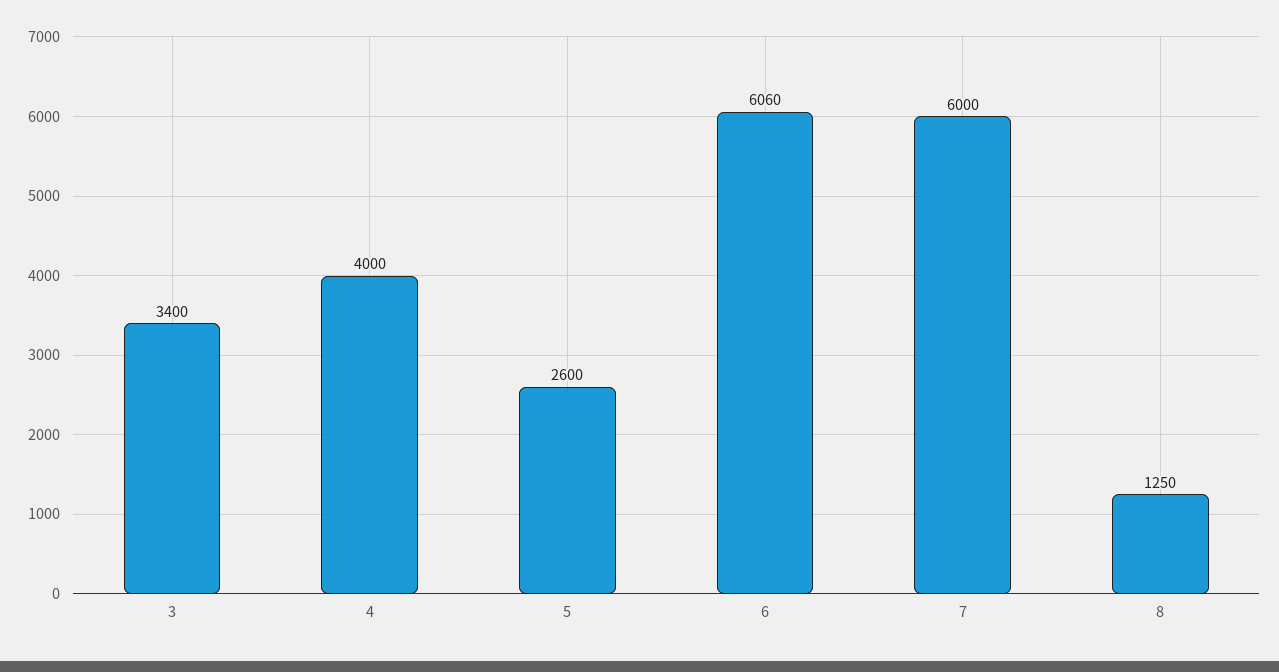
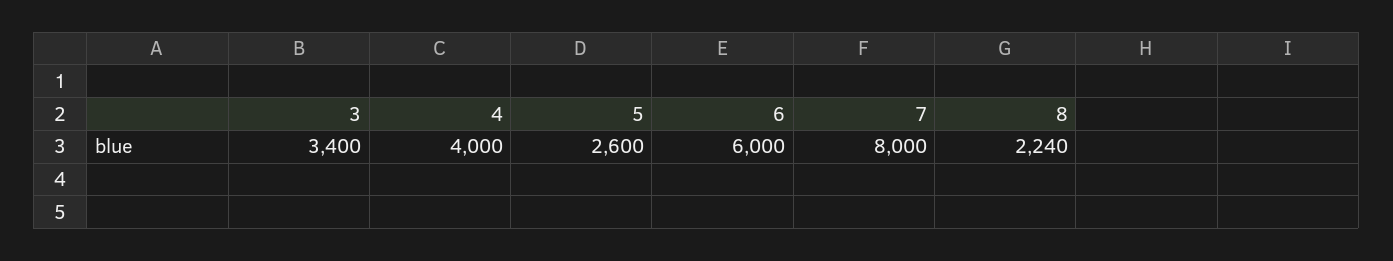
  {
    "3": 3400,
    "4": 4000,
    "5": 2600,
-   "6": 6060,
+   "6": 6000,
-   "7": 6000,
+   "7": 8000,
-   "8": 1250
+   "8": 2240
  }

